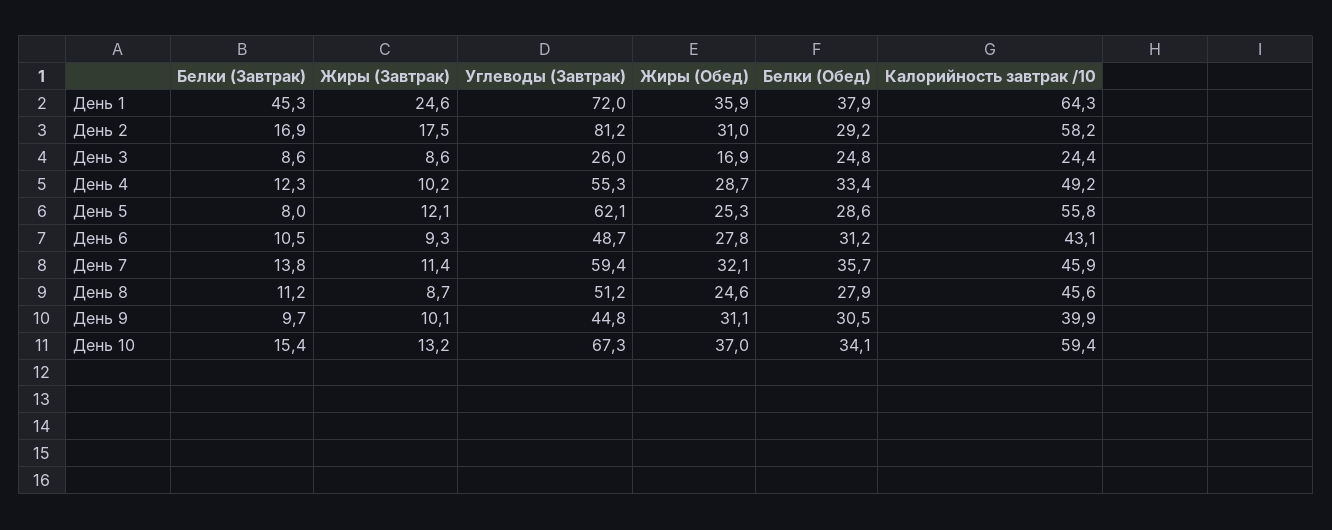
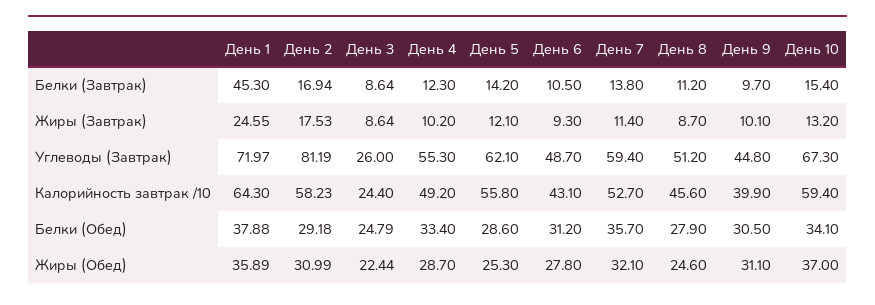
  {
    "Белки (Завтрак)": {
      "День 1": 45.3,
      "День 2": 16.94,
      "День 3": 8.64,
      "День 4": 12.3,
-     "День 5": 8,
+     "День 5": 14.2,
      "День 6": 10.5,
      "День 7": 13.8,
      "День 8": 11.2,
      "День 9": 9.7,
      "День 10": 15.4
    },
    "Жиры (Завтрак)": {
      "День 1": 24.55,
      "День 2": 17.53,
      "День 3": 8.64,
      "День 4": 10.2,
      "День 5": 12.1,
      "День 6": 9.3,
      "День 7": 11.4,
      "День 8": 8.7,
      "День 9": 10.1,
      "День 10": 13.2
    },
    "Углеводы (Завтрак)": {
      "День 1": 71.97,
      "День 2": 81.19,
      "День 3": 26,
      "День 4": 55.3,
      "День 5": 62.1,
      "День 6": 48.7,
      "День 7": 59.4,
      "День 8": 51.2,
      "День 9": 44.8,
      "День 10": 67.3
    },
    "Жиры (Обед)": {
      "День 1": 35.89,
      "День 2": 30.99,
-     "День 3": 16.9,
+     "День 3": 22.44,
      "День 4": 28.7,
      "День 5": 25.3,
      "День 6": 27.8,
      "День 7": 32.1,
      "День 8": 24.6,
      "День 9": 31.1,
      "День 10": 37
    },
    "Белки (Обед)": {
      "День 1": 37.88,
      "День 2": 29.18,
      "День 3": 24.79,
      "День 4": 33.4,
      "День 5": 28.6,
      "День 6": 31.2,
      "День 7": 35.7,
      "День 8": 27.9,
      "День 9": 30.5,
      "День 10": 34.1
    },
    "Калорийность завтрак /10": {
      "День 1": 64.3,
      "День 2": 58.23,
      "День 3": 24.4,
      "День 4": 49.2,
      "День 5": 55.8,
      "День 6": 43.1,
-     "День 7": 45.9,
+     "День 7": 52.7,
      "День 8": 45.6,
      "День 9": 39.9,
      "День 10": 59.4
    }
  }

